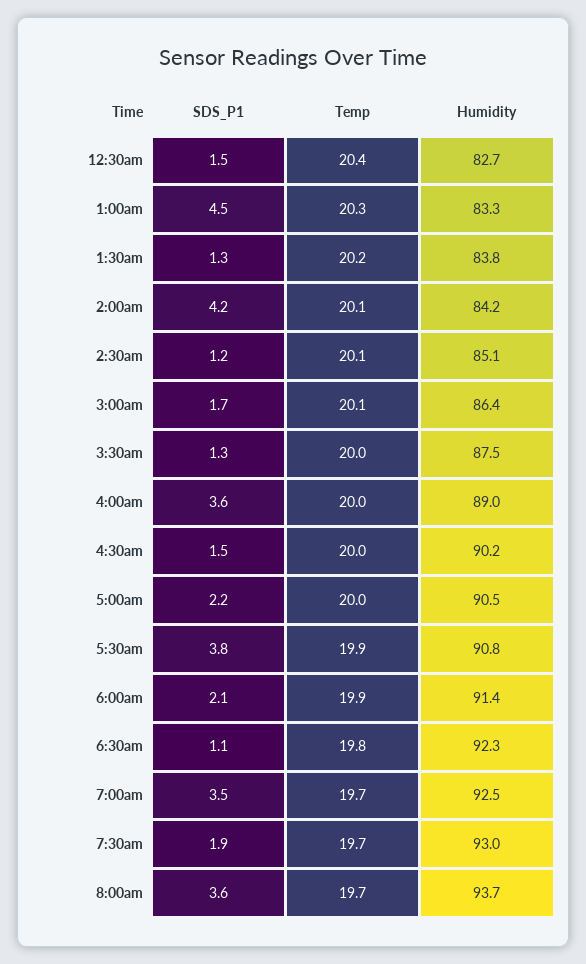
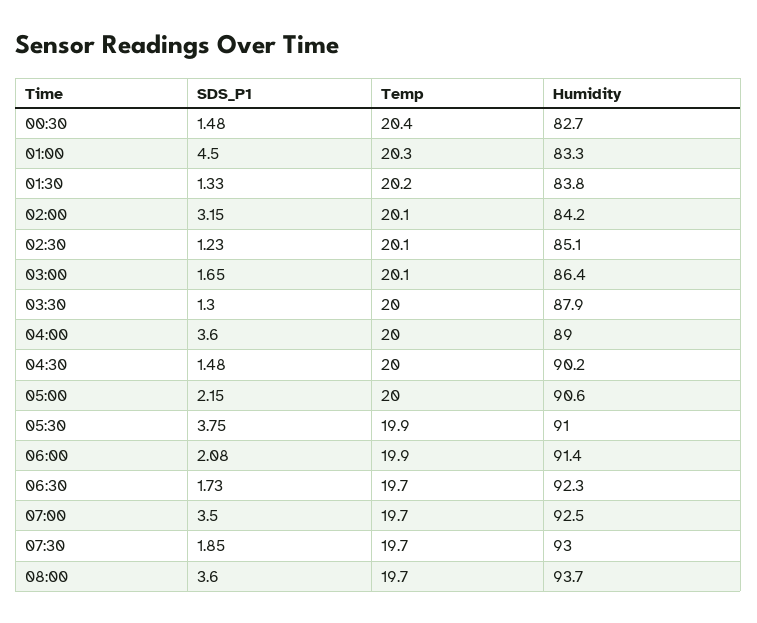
  {
    "SDS_P1": {
      "12:30am": 1.48,
      "1:00am": 4.5,
      "1:30am": 1.33,
-     "2:00am": 4.2,
+     "2:00am": 3.15,
      "2:30am": 1.23,
      "3:00am": 1.65,
      "3:30am": 1.3,
      "4:00am": 3.6,
      "4:30am": 1.48,
      "5:00am": 2.15,
      "5:30am": 3.75,
      "6:00am": 2.08,
-     "6:30am": 1.1,
+     "6:30am": 1.73,
      "7:00am": 3.5,
      "7:30am": 1.85,
      "8:00am": 3.6
    },
    "Temp": {
      "12:30am": 20.4,
      "1:00am": 20.3,
      "1:30am": 20.2,
      "2:00am": 20.1,
      "2:30am": 20.1,
      "3:00am": 20.1,
      "3:30am": 20,
      "4:00am": 20,
      "4:30am": 20,
      "5:00am": 20,
      "5:30am": 19.9,
      "6:00am": 19.9,
-     "6:30am": 19.8,
+     "6:30am": 19.7,
      "7:00am": 19.7,
      "7:30am": 19.7,
      "8:00am": 19.7
    },
    "Humidity": {
      "12:30am": 82.7,
      "1:00am": 83.3,
      "1:30am": 83.8,
      "2:00am": 84.2,
      "2:30am": 85.1,
      "3:00am": 86.4,
-     "3:30am": 87.5,
+     "3:30am": 87.9,
      "4:00am": 89,
      "4:30am": 90.2,
-     "5:00am": 90.5,
+     "5:00am": 90.6,
-     "5:30am": 90.8,
+     "5:30am": 91,
      "6:00am": 91.4,
      "6:30am": 92.3,
      "7:00am": 92.5,
      "7:30am": 93,
      "8:00am": 93.7
    }
  }

